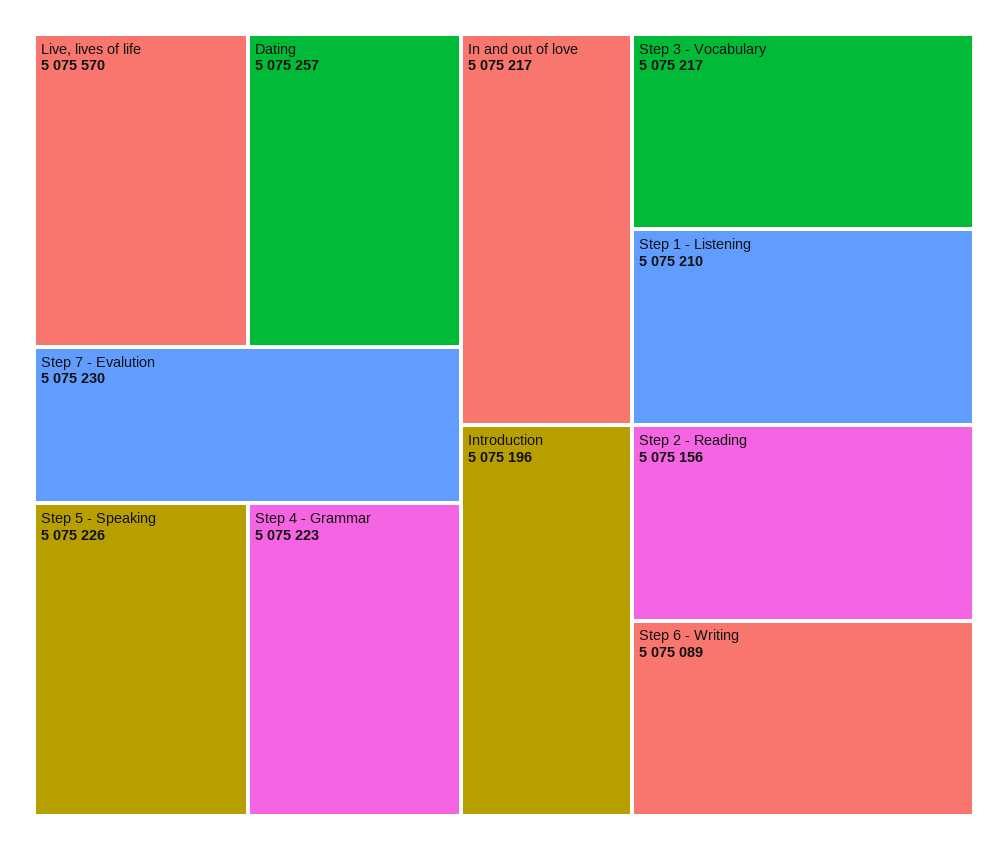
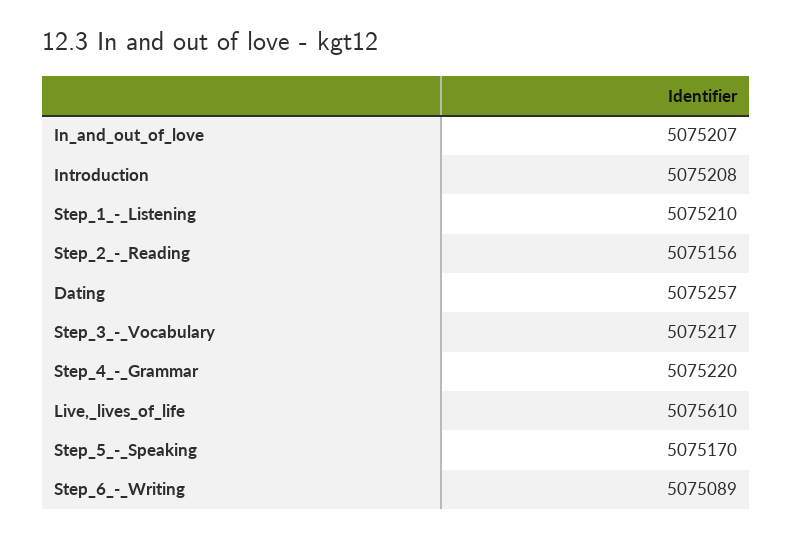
  {
-   "Live, lives of life": 5075570,
+   "Live, lives of life": 5075610,
    "Dating": 5075257,
-   "Step 7 - Evalution": 5075230,
-   "Step 5 - Speaking": 5075226,
+   "Step 5 - Speaking": 5075170,
-   "Step 4 - Grammar": 5075223,
+   "Step 4 - Grammar": 5075220,
-   "In and out of love": 5075217,
+   "In and out of love": 5075207,
    "Step 3 - Vocabulary": 5075217,
    "Step 1 - Listening": 5075210,
-   "Introduction": 5075196,
+   "Introduction": 5075208,
    "Step 2 - Reading": 5075156,
    "Step 6 - Writing": 5075089
  }

